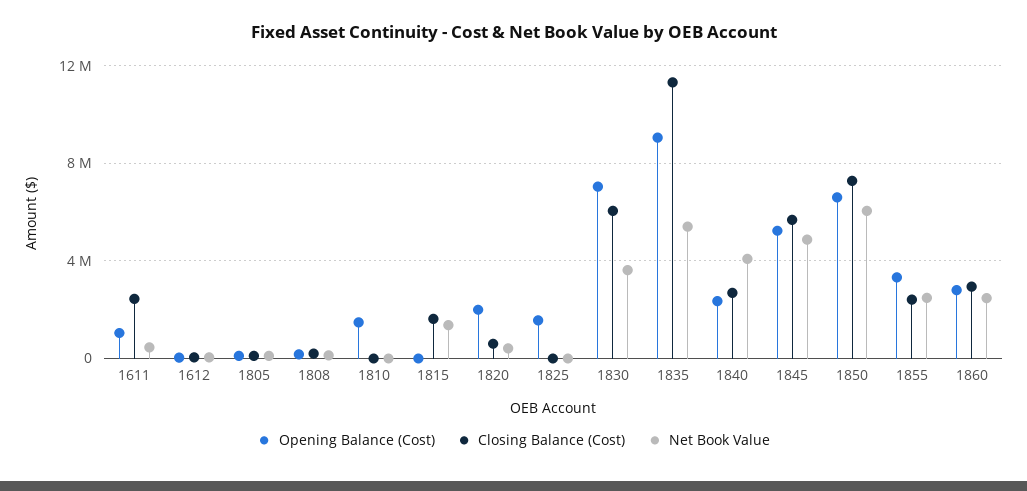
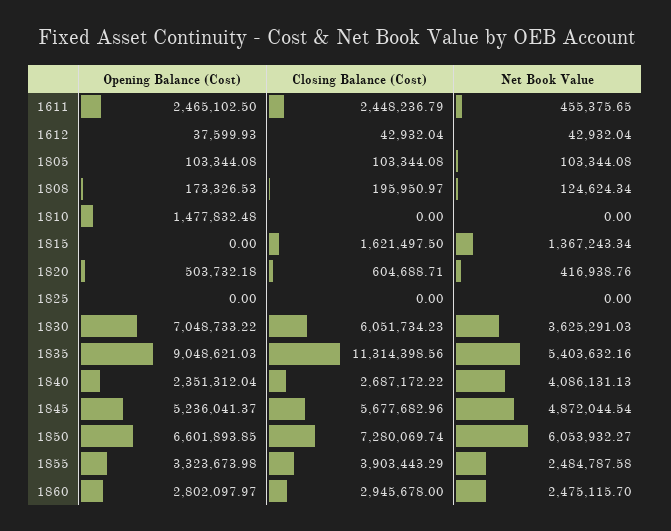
  {
    "Opening Balance (Cost)": {
-     "1611": 1000000,
+     "1611": 2465102.5,
      "1612": 37599.93,
      "1805": 103344.08,
      "1808": 173326.53,
      "1810": 1477832.48,
      "1815": 0,
-     "1820": 2000000,
+     "1820": 503732.18,
-     "1825": 1500000,
+     "1825": 0,
      "1830": 7048733.22,
      "1835": 9048621.03,
      "1840": 2351312.04,
      "1845": 5236041.37,
      "1850": 6601893.85,
      "1855": 3323673.98,
      "1860": 2802097.97
    },
    "Closing Balance (Cost)": {
      "1611": 2448236.79,
      "1612": 42932.04,
      "1805": 103344.08,
      "1808": 195950.97,
      "1810": 0,
      "1815": 1621497.5,
      "1820": 604688.71,
      "1825": 0,
      "1830": 6051734.23,
      "1835": 11314398.56,
      "1840": 2687172.22,
      "1845": 5677682.96,
      "1850": 7280069.74,
-     "1855": 2500000,
+     "1855": 3903443.29,
      "1860": 2945678
    },
    "Net Book Value": {
      "1611": 455375.65,
      "1612": 42932.04,
      "1805": 103344.08,
      "1808": 124624.34,
      "1810": 0,
      "1815": 1367243.34,
      "1820": 416938.76,
      "1825": 0,
      "1830": 3625291.03,
      "1835": 5403632.16,
      "1840": 4086131.13,
      "1845": 4872044.54,
      "1850": 6053932.27,
      "1855": 2484787.58,
      "1860": 2475115.7
    }
  }

